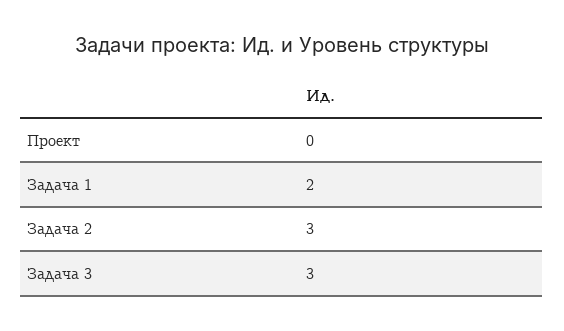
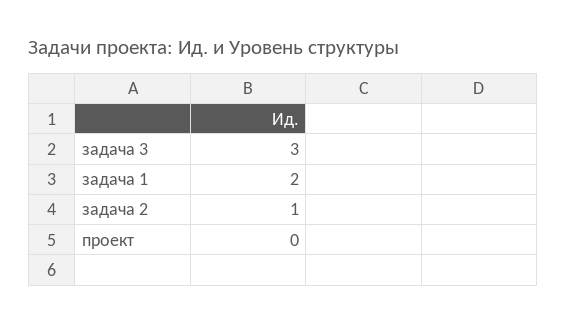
  {
    "Проект": 0,
    "Задача 1": 2,
-   "Задача 2": 3,
+   "Задача 2": 1,
    "Задача 3": 3
  }

